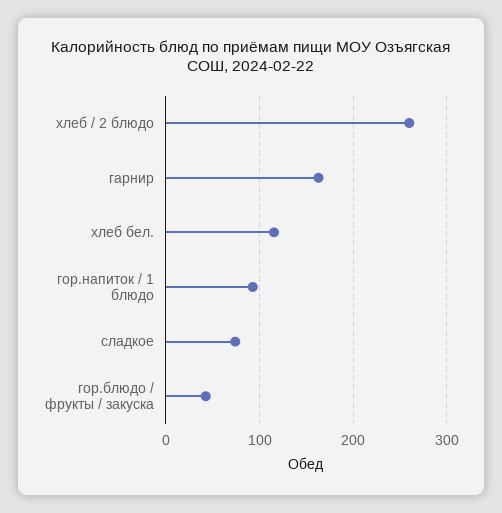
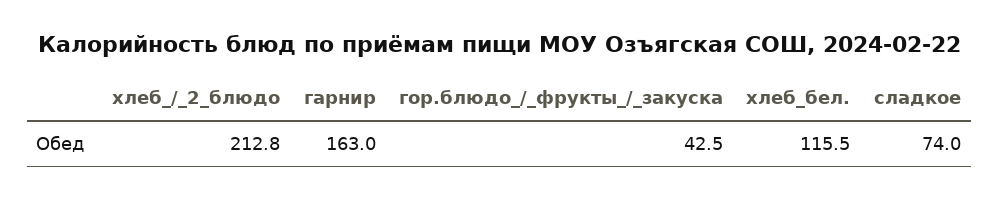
  {
-   "хлеб / 2 блюдо": 260,
+   "хлеб / 2 блюдо": 212.8,
    "гарнир": 163,
    "хлеб бел.": 115.5,
-   "гор.напиток / 1 блюдо": 90,
    "сладкое": 74,
    "гор.блюдо / фрукты / закуска": 42.5
  }

